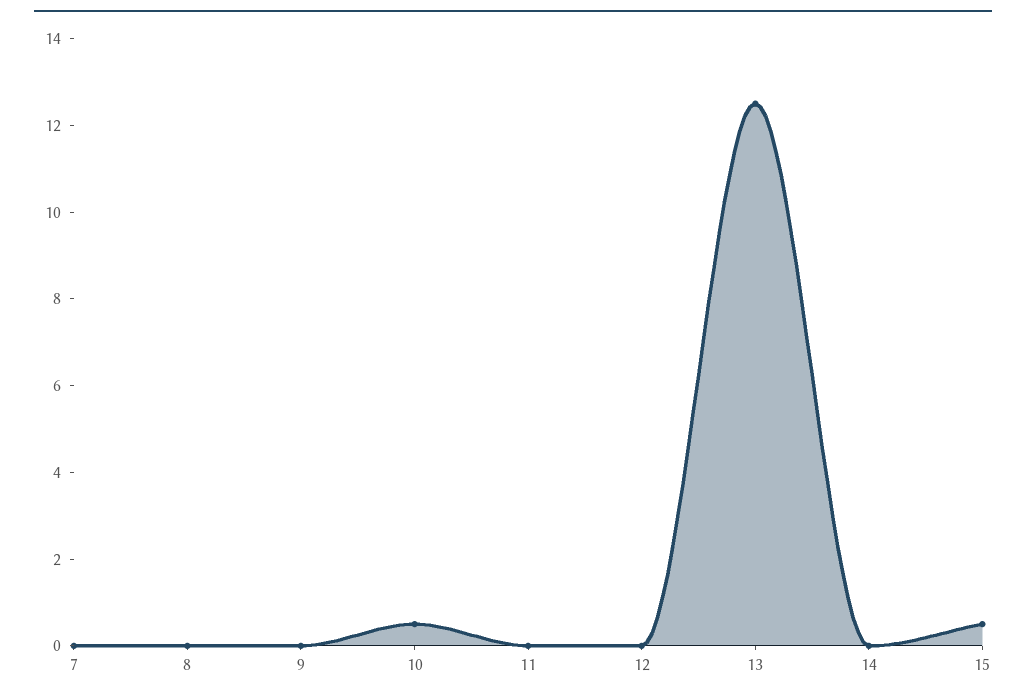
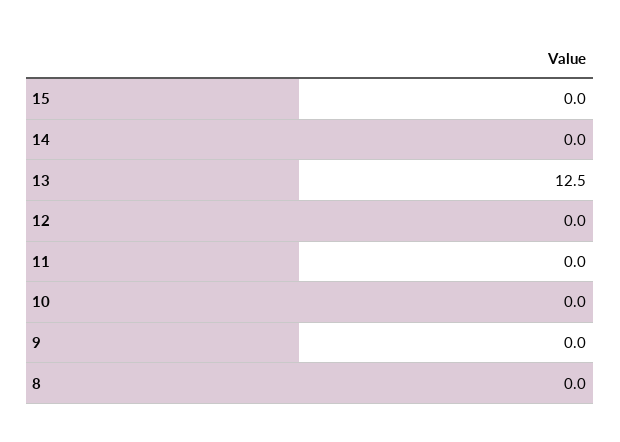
  {
-   "7": 0,
    "8": 0,
    "9": 0,
-   "10": 0.5,
+   "10": 0,
    "11": 0,
    "12": 0,
    "13": 12.5,
    "14": 0,
-   "15": 0.5
+   "15": 0
  }

